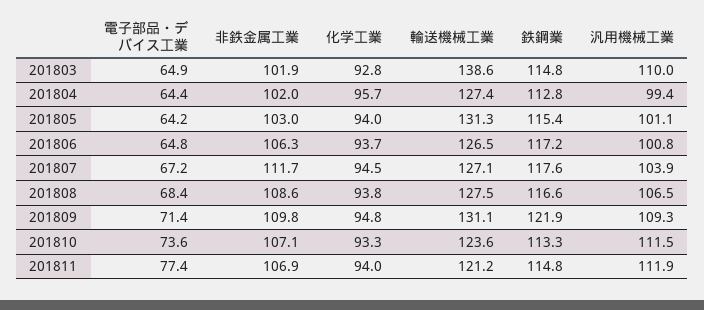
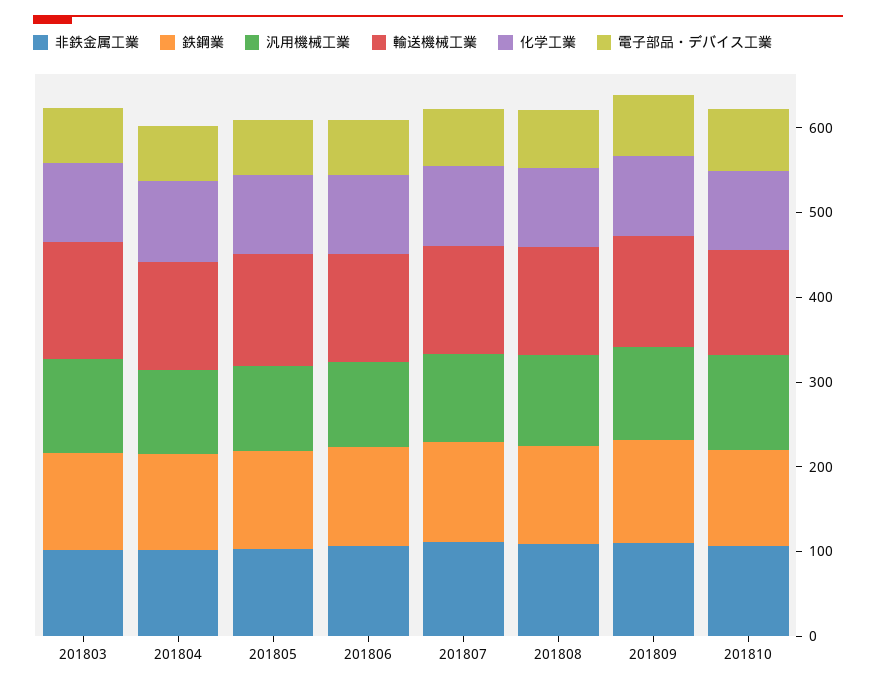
  {
    "電子部品・デバイス工業": {
      "201803": 64.9,
      "201804": 64.4,
      "201805": 64.2,
      "201806": 64.8,
      "201807": 67.2,
      "201808": 68.4,
      "201809": 71.4,
-     "201810": 73.6,
+     "201810": 73.6
-     "201811": 77.4
    },
    "非鉄金属工業": {
      "201803": 101.9,
      "201804": 102,
      "201805": 103,
      "201806": 106.3,
      "201807": 111.7,
      "201808": 108.6,
      "201809": 109.8,
-     "201810": 107.1,
+     "201810": 107.1
-     "201811": 106.9
    },
    "化学工業": {
      "201803": 92.8,
      "201804": 95.7,
      "201805": 94,
      "201806": 93.7,
      "201807": 94.5,
      "201808": 93.8,
      "201809": 94.8,
-     "201810": 93.3,
+     "201810": 93.3
-     "201811": 94
    },
    "輸送機械工業": {
      "201803": 138.6,
      "201804": 127.4,
      "201805": 131.3,
      "201806": 126.5,
      "201807": 127.1,
      "201808": 127.5,
      "201809": 131.1,
-     "201810": 123.6,
+     "201810": 123.6
-     "201811": 121.2
    },
    "鉄鋼業": {
      "201803": 114.8,
      "201804": 112.8,
      "201805": 115.4,
      "201806": 117.2,
      "201807": 117.6,
      "201808": 116.6,
      "201809": 121.9,
-     "201810": 113.3,
+     "201810": 113.3
-     "201811": 114.8
    },
    "汎用機械工業": {
      "201803": 110,
      "201804": 99.4,
      "201805": 101.1,
      "201806": 100.8,
      "201807": 103.9,
      "201808": 106.5,
      "201809": 109.3,
-     "201810": 111.5,
+     "201810": 111.5
-     "201811": 111.9
    }
  }

